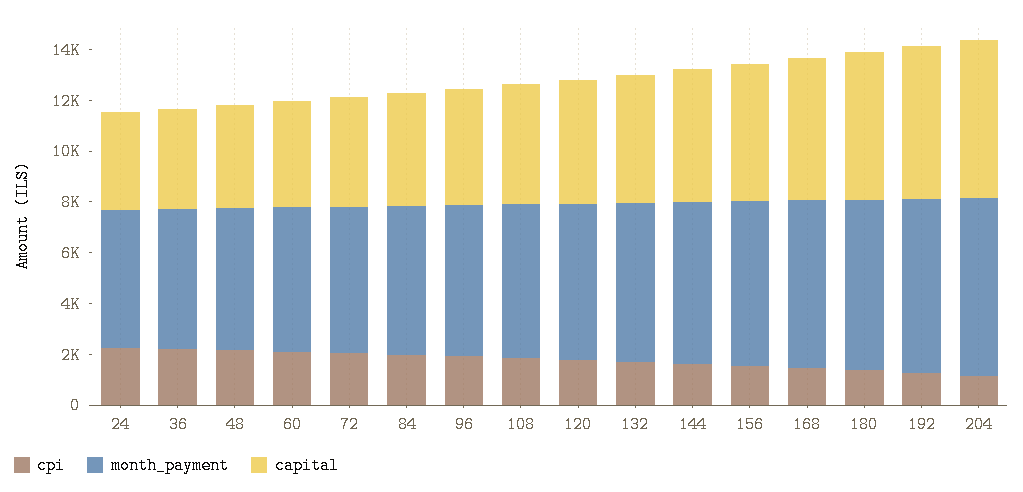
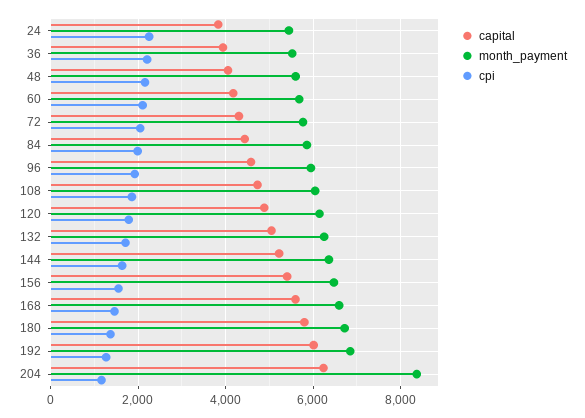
  {
    "cpi": {
      "24": 2200,
      "36": 2200,
      "48": 2200,
      "60": 2200,
      "72": 2000,
      "84": 2000,
      "96": 2000,
      "108": 1800,
      "120": 1800,
      "132": 1800,
      "144": 1600,
      "156": 1600,
      "168": 1400,
      "180": 1400,
      "192": 1200,
      "204": 1200
    },
    "month_payment": {
      "24": 5400,
      "36": 5600,
      "48": 5600,
      "60": 5600,
      "72": 5800,
      "84": 5800,
      "96": 6000,
      "108": 6000,
      "120": 6200,
      "132": 6200,
      "144": 6400,
      "156": 6400,
      "168": 6600,
      "180": 6800,
      "192": 6800,
-     "204": 7000
+     "204": 8400
    },
    "capital": {
      "24": 3800,
      "36": 4000,
      "48": 4000,
      "60": 4200,
      "72": 4400,
      "84": 4400,
      "96": 4600,
      "108": 4800,
      "120": 4800,
      "132": 5000,
      "144": 5200,
      "156": 5400,
      "168": 5600,
      "180": 5800,
      "192": 6000,
      "204": 6200
    }
  }

